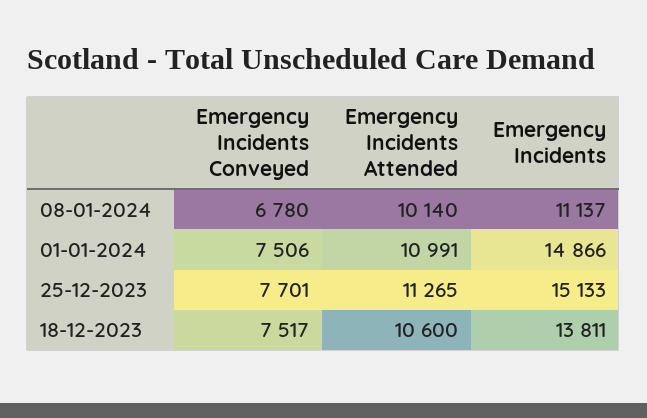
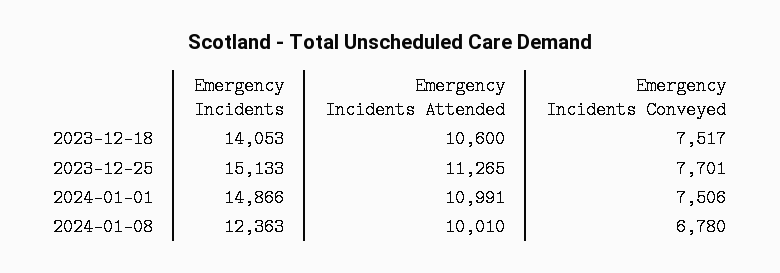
  {
    "Emergency Incidents Conveyed": {
      "08-01-2024": 6780,
      "01-01-2024": 7506,
      "25-12-2023": 7701,
      "18-12-2023": 7517
    },
    "Emergency Incidents Attended": {
-     "08-01-2024": 10140,
+     "08-01-2024": 10010,
      "01-01-2024": 10991,
      "25-12-2023": 11265,
      "18-12-2023": 10600
    },
    "Emergency Incidents": {
-     "08-01-2024": 11137,
+     "08-01-2024": 12363,
      "01-01-2024": 14866,
      "25-12-2023": 15133,
-     "18-12-2023": 13811
+     "18-12-2023": 14053
    }
  }

